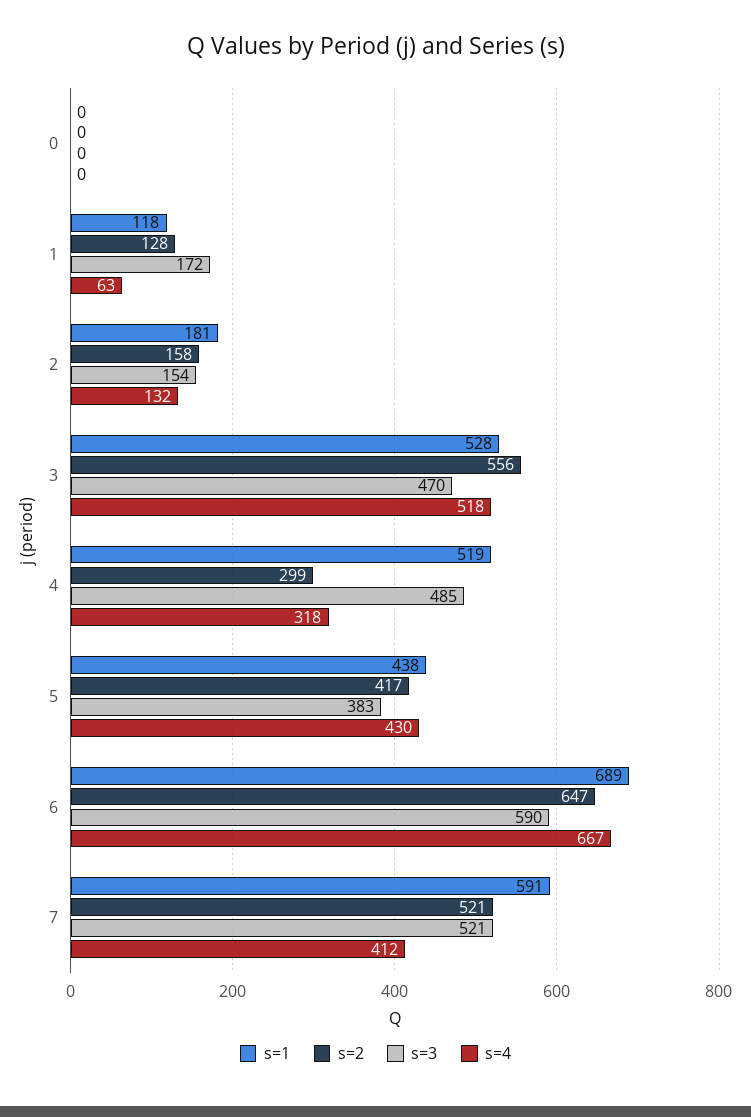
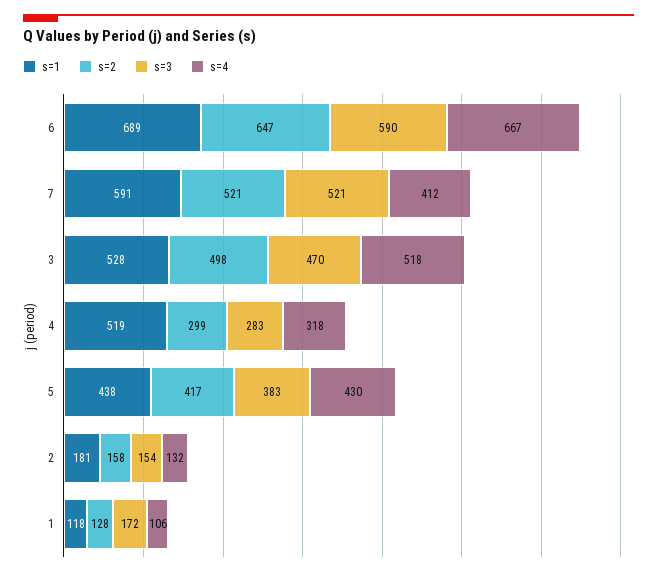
  {
    "s=1": {
-     "0": 0,
      "1": 118,
      "2": 181,
      "3": 528,
      "4": 519,
      "5": 438,
      "6": 689,
      "7": 591
    },
    "s=2": {
-     "0": 0,
      "1": 128,
      "2": 158,
-     "3": 556,
+     "3": 498,
      "4": 299,
      "5": 417,
      "6": 647,
      "7": 521
    },
    "s=3": {
-     "0": 0,
      "1": 172,
      "2": 154,
      "3": 470,
-     "4": 485,
+     "4": 283,
      "5": 383,
      "6": 590,
      "7": 521
    },
    "s=4": {
-     "0": 0,
-     "1": 63,
+     "1": 106,
      "2": 132,
      "3": 518,
      "4": 318,
      "5": 430,
      "6": 667,
      "7": 412
    }
  }

